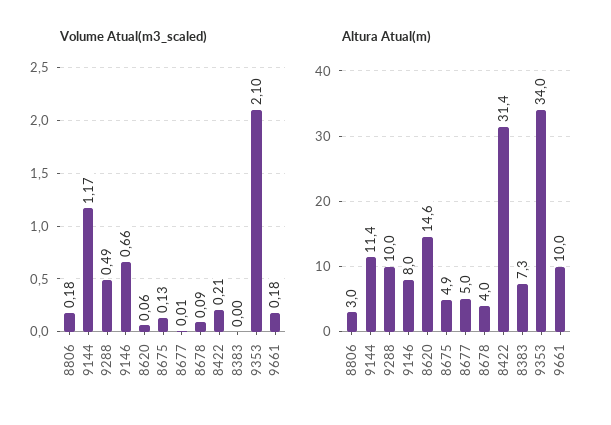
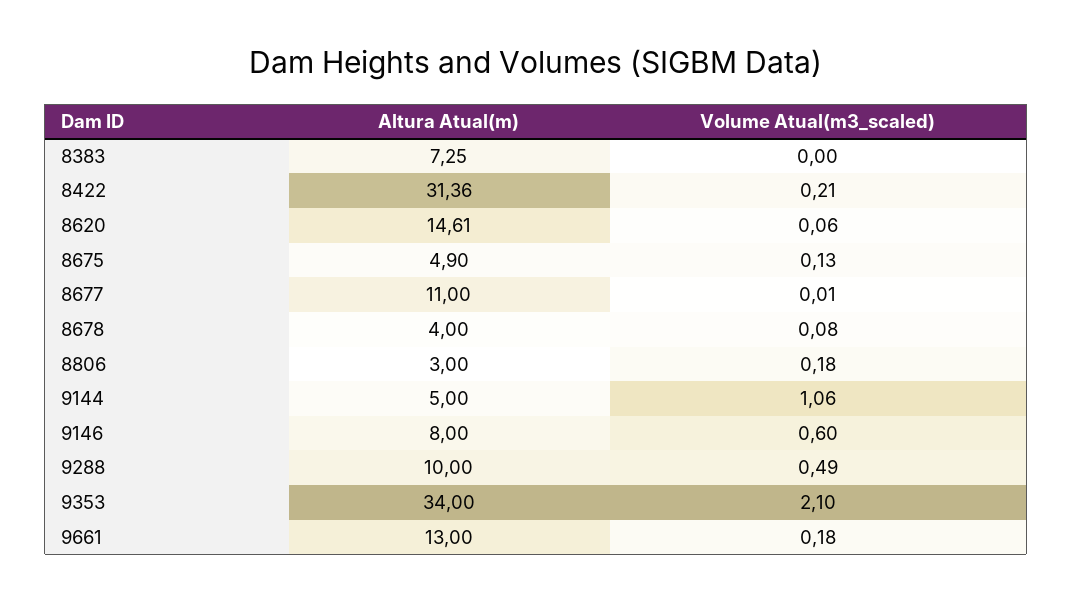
  {
    "Volume Atual(m3_scaled)": {
      "8806": 0.18,
-     "9144": 1.17,
+     "9144": 1.06,
      "9288": 0.49,
-     "9146": 0.66,
+     "9146": 0.6,
      "8620": 0.06,
      "8675": 0.13,
      "8677": 0.01,
-     "8678": 0.09,
+     "8678": 0.08,
      "8422": 0.21,
      "8383": 0,
      "9353": 2.1,
      "9661": 0.18
    },
    "Altura Atual(m)": {
      "8806": 3,
-     "9144": 11.4,
+     "9144": 5,
      "9288": 10,
      "9146": 8,
      "8620": 14.61,
      "8675": 4.9,
-     "8677": 5,
+     "8677": 11,
      "8678": 4,
      "8422": 31.36,
      "8383": 7.25,
      "9353": 34,
-     "9661": 10
+     "9661": 13
    }
  }

